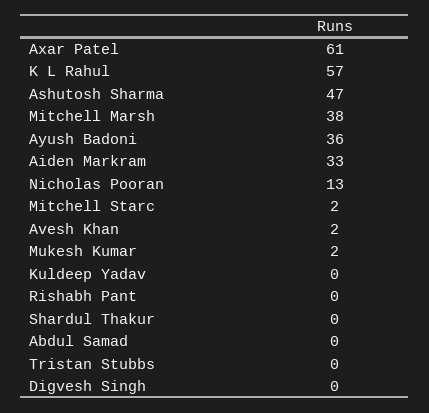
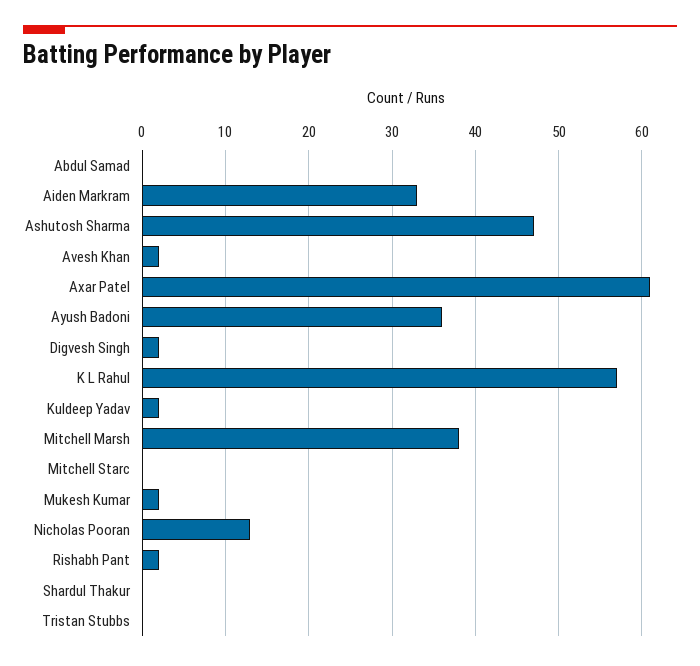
  {
    "Axar Patel": 61,
    "K L Rahul": 57,
    "Ashutosh Sharma": 47,
    "Mitchell Marsh": 38,
    "Ayush Badoni": 36,
    "Aiden Markram": 33,
    "Nicholas Pooran": 13,
-   "Mitchell Starc": 2,
+   "Mitchell Starc": 0,
    "Avesh Khan": 2,
    "Mukesh Kumar": 2,
-   "Kuldeep Yadav": 0,
+   "Kuldeep Yadav": 2,
-   "Rishabh Pant": 0,
+   "Rishabh Pant": 2,
    "Shardul Thakur": 0,
    "Abdul Samad": 0,
    "Tristan Stubbs": 0,
-   "Digvesh Singh": 0
+   "Digvesh Singh": 2
  }

